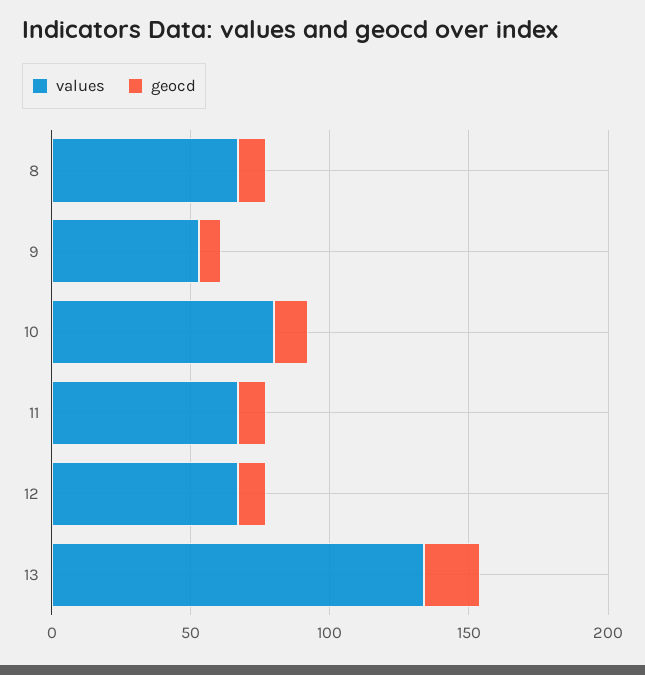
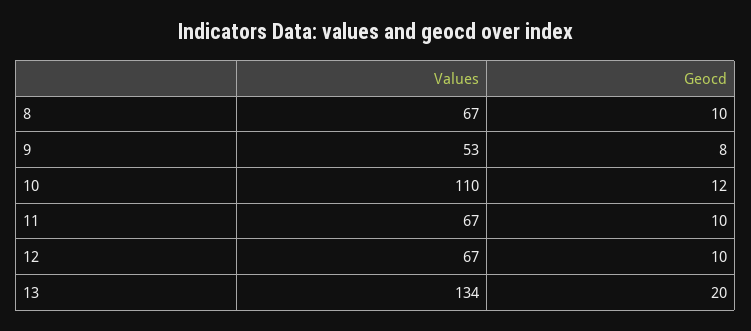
  {
    "values": {
      "8": 67,
      "9": 53,
-     "10": 80,
+     "10": 110,
      "11": 67,
      "12": 67,
      "13": 134
    },
    "geocd": {
      "8": 10,
      "9": 8,
      "10": 12,
      "11": 10,
      "12": 10,
      "13": 20
    }
  }

